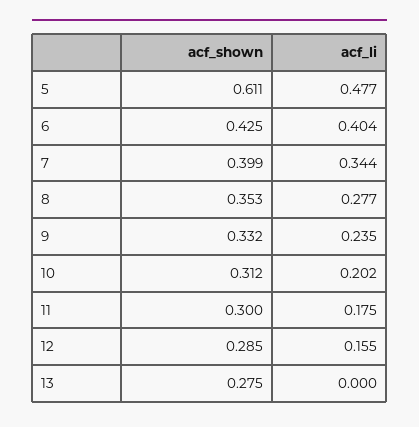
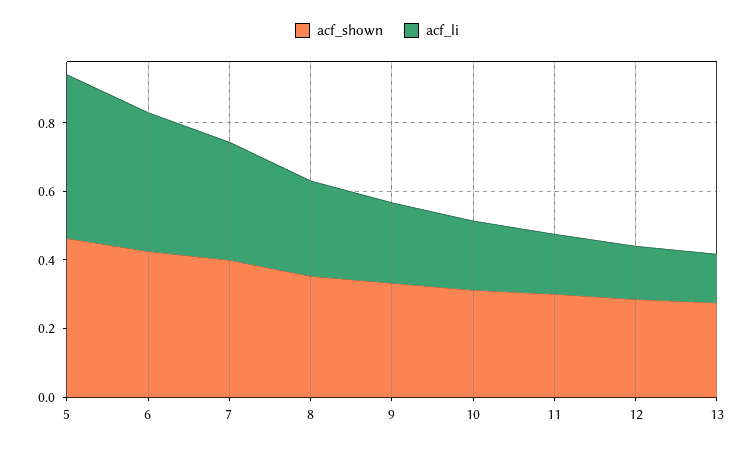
  {
    "acf_shown": {
-     "5": 0.611,
+     "5": 0.45,
      "6": 0.425,
      "7": 0.399,
      "8": 0.353,
      "9": 0.332,
      "10": 0.312,
      "11": 0.3,
      "12": 0.285,
      "13": 0.275
    },
    "acf_li": {
      "5": 0.477,
      "6": 0.404,
      "7": 0.344,
      "8": 0.277,
      "9": 0.235,
      "10": 0.202,
      "11": 0.175,
      "12": 0.155,
-     "13": 0
+     "13": 0.15
    }
  }

